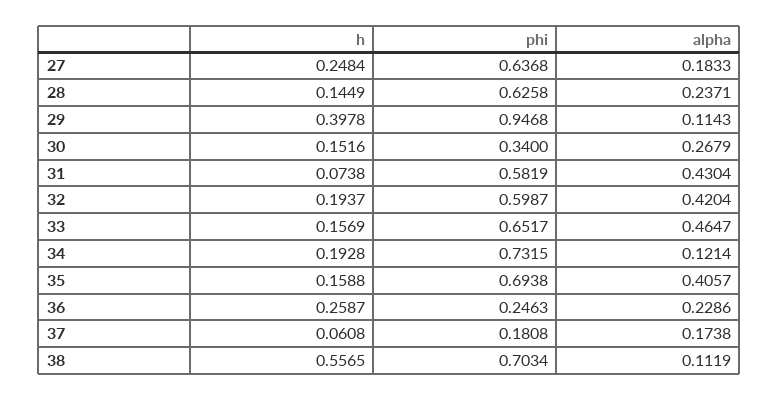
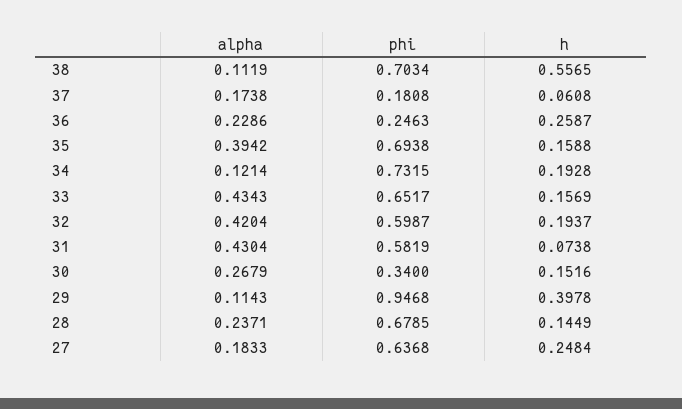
  {
    "h": {
      "27": 0.2484,
      "28": 0.1449,
      "29": 0.3978,
      "30": 0.1516,
      "31": 0.0738,
      "32": 0.1937,
      "33": 0.1569,
      "34": 0.1928,
      "35": 0.1588,
      "36": 0.2587,
      "37": 0.0608,
      "38": 0.5565
    },
    "phi": {
      "27": 0.6368,
-     "28": 0.6258,
+     "28": 0.6785,
      "29": 0.9468,
      "30": 0.34,
      "31": 0.5819,
      "32": 0.5987,
      "33": 0.6517,
      "34": 0.7315,
      "35": 0.6938,
      "36": 0.2463,
      "37": 0.1808,
      "38": 0.7034
    },
    "alpha": {
      "27": 0.1833,
      "28": 0.2371,
      "29": 0.1143,
      "30": 0.2679,
      "31": 0.4304,
      "32": 0.4204,
-     "33": 0.4647,
+     "33": 0.4343,
      "34": 0.1214,
-     "35": 0.4057,
+     "35": 0.3942,
      "36": 0.2286,
      "37": 0.1738,
      "38": 0.1119
    }
  }

